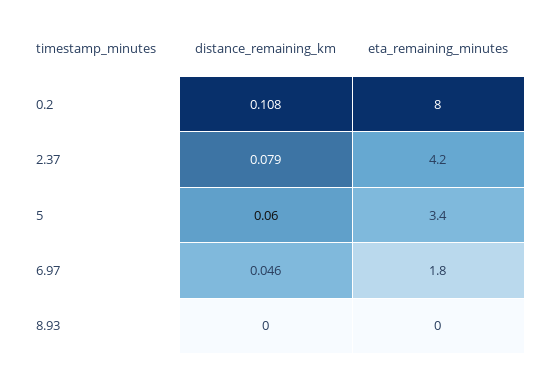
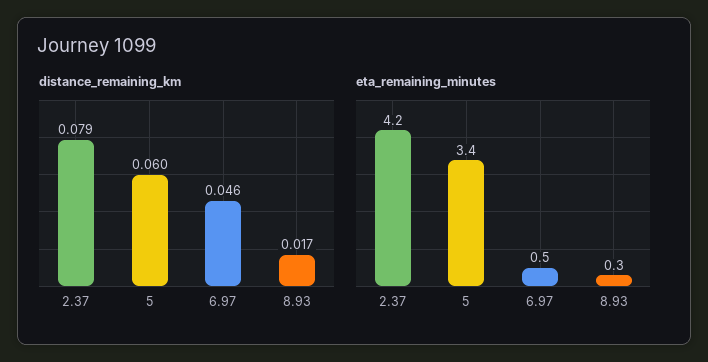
  {
    "distance_remaining_km": {
-     "0.2": 0.108,
      "2.37": 0.079,
      "5": 0.06,
      "6.97": 0.046,
-     "8.93": 0
+     "8.93": 0.017
    },
    "eta_remaining_minutes": {
-     "0.2": 8,
      "2.37": 4.2,
      "5": 3.4,
-     "6.97": 1.8,
+     "6.97": 0.5,
-     "8.93": 0
+     "8.93": 0.3
    }
  }

